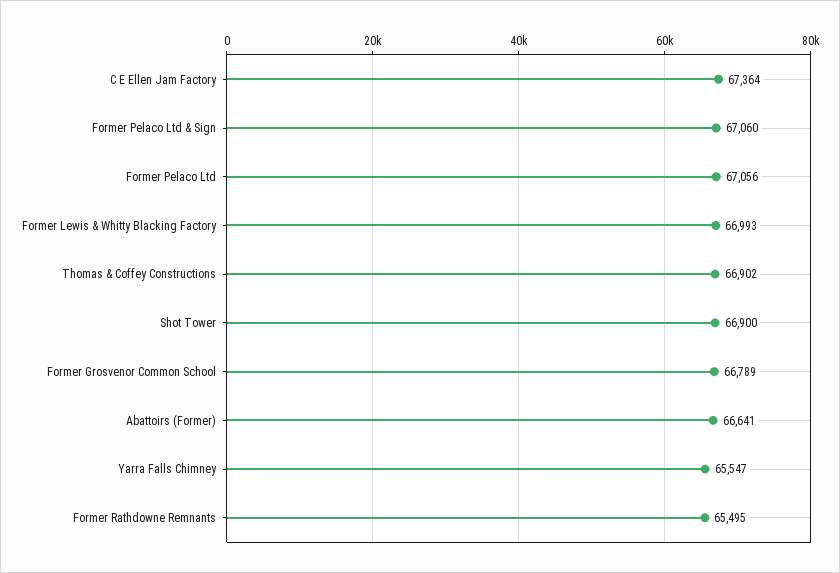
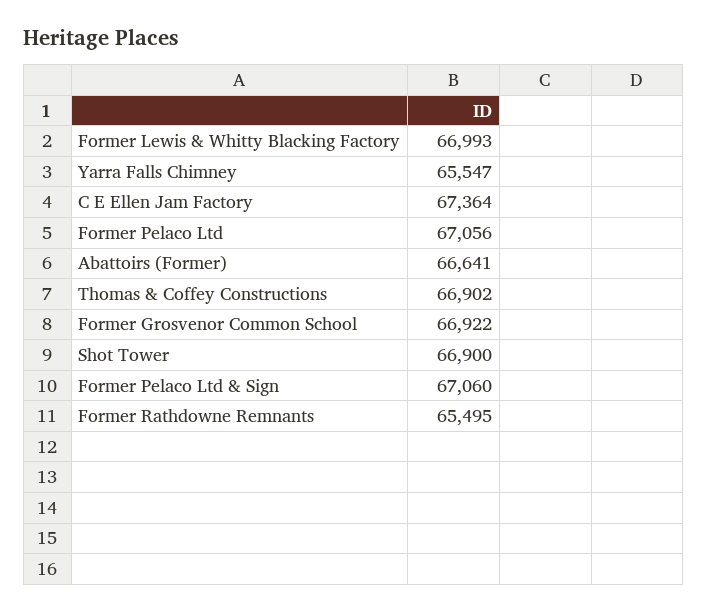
  {
    "C E Ellen Jam Factory": 67364,
    "Former Pelaco Ltd & Sign": 67060,
    "Former Pelaco Ltd": 67056,
    "Former Lewis & Whitty Blacking Factory": 66993,
    "Thomas & Coffey Constructions": 66902,
    "Shot Tower": 66900,
-   "Former Grosvenor Common School": 66789,
+   "Former Grosvenor Common School": 66922,
    "Abattoirs (Former)": 66641,
    "Yarra Falls Chimney": 65547,
    "Former Rathdowne Remnants": 65495
  }

